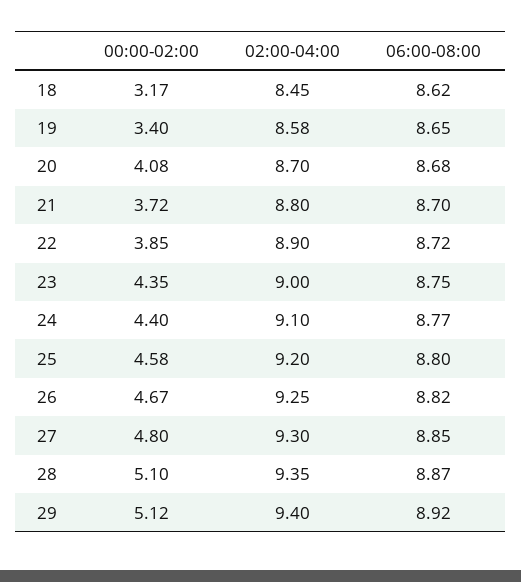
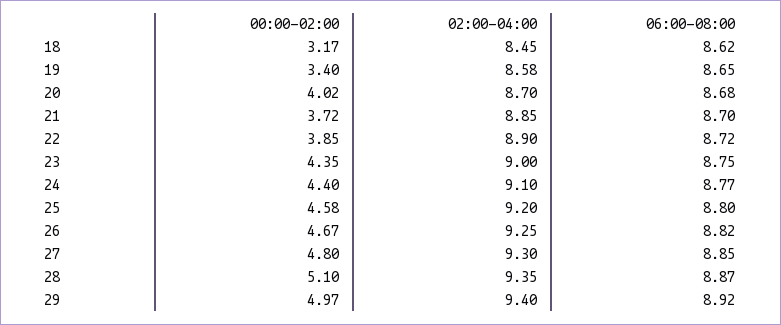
  {
    "00:00-02:00": {
      "18": 3.17,
      "19": 3.4,
-     "20": 4.08,
+     "20": 4.02,
      "21": 3.72,
      "22": 3.85,
      "23": 4.35,
      "24": 4.4,
      "25": 4.58,
      "26": 4.67,
      "27": 4.8,
      "28": 5.1,
-     "29": 5.12
+     "29": 4.97
    },
    "02:00-04:00": {
      "18": 8.45,
      "19": 8.58,
      "20": 8.7,
-     "21": 8.8,
+     "21": 8.85,
      "22": 8.9,
      "23": 9,
      "24": 9.1,
      "25": 9.2,
      "26": 9.25,
      "27": 9.3,
      "28": 9.35,
      "29": 9.4
    },
    "06:00-08:00": {
      "18": 8.62,
      "19": 8.65,
      "20": 8.68,
      "21": 8.7,
      "22": 8.72,
      "23": 8.75,
      "24": 8.77,
      "25": 8.8,
      "26": 8.82,
      "27": 8.85,
      "28": 8.87,
      "29": 8.92
    }
  }

